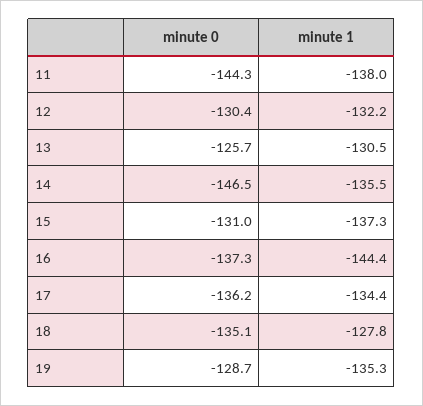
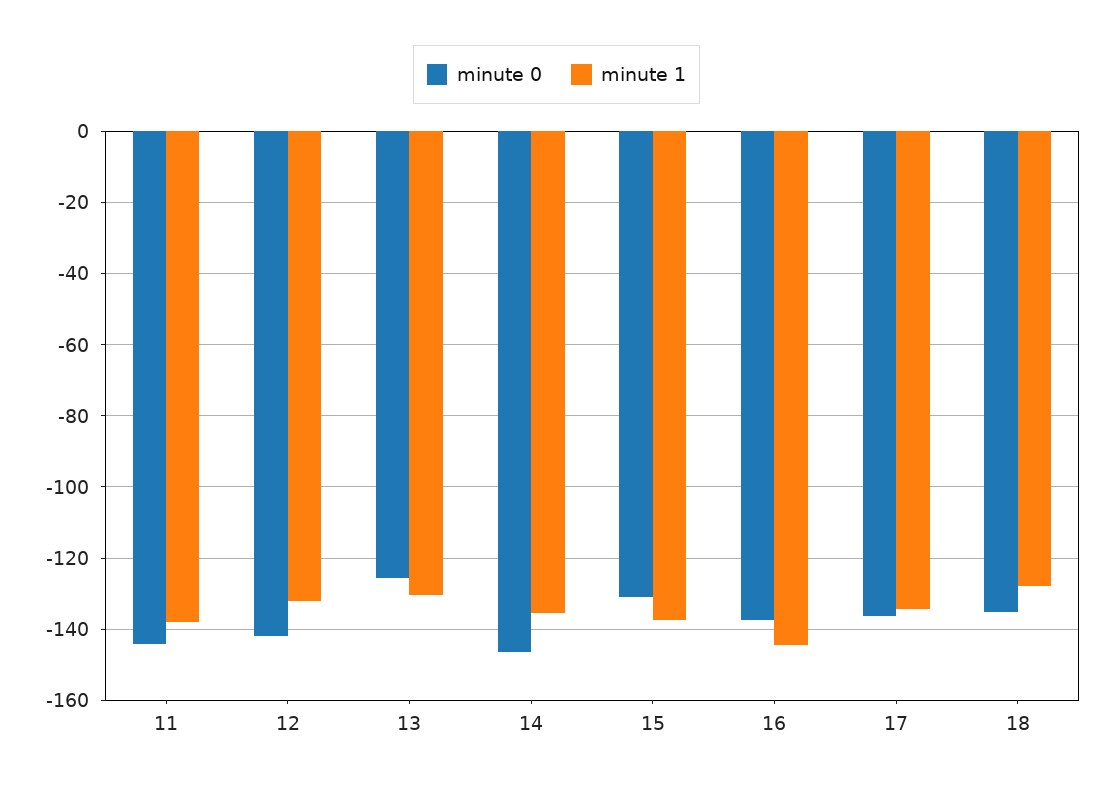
  {
    "minute 0": {
      "11": -144.3,
-     "12": -130.4,
+     "12": -142,
      "13": -125.7,
      "14": -146.5,
      "15": -131,
      "16": -137.3,
      "17": -136.2,
-     "18": -135.1,
+     "18": -135.1
-     "19": -128.7
    },
    "minute 1": {
      "11": -138,
      "12": -132.2,
      "13": -130.5,
      "14": -135.5,
      "15": -137.3,
      "16": -144.4,
      "17": -134.4,
-     "18": -127.8,
+     "18": -127.8
-     "19": -135.3
    }
  }

